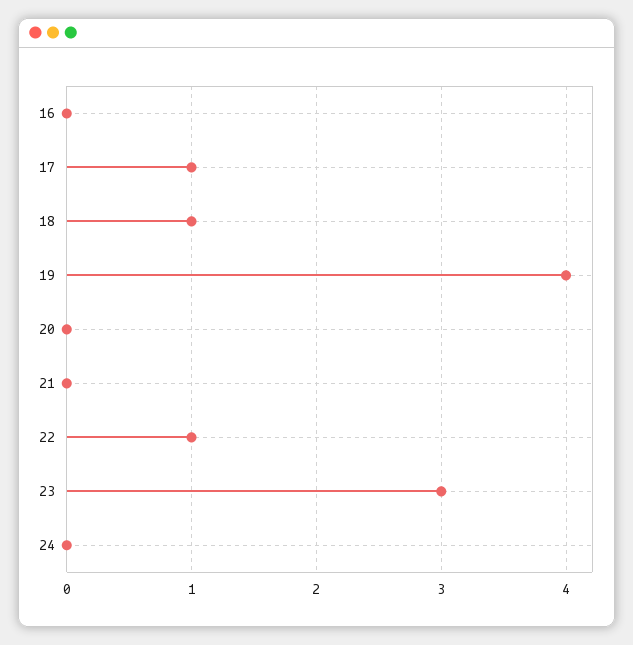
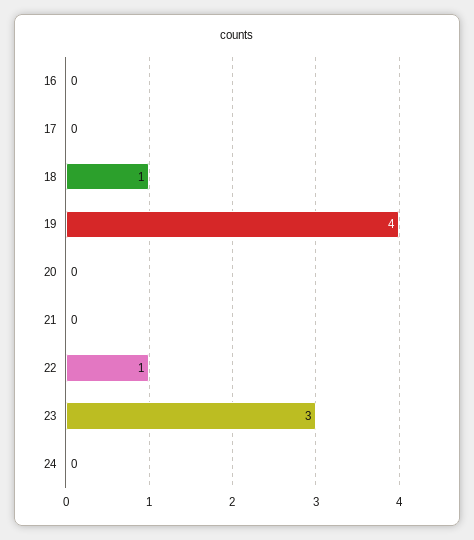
  {
    "16": 0,
-   "17": 1,
+   "17": 0,
    "18": 1,
    "19": 4,
    "20": 0,
    "21": 0,
    "22": 1,
    "23": 3,
    "24": 0
  }

